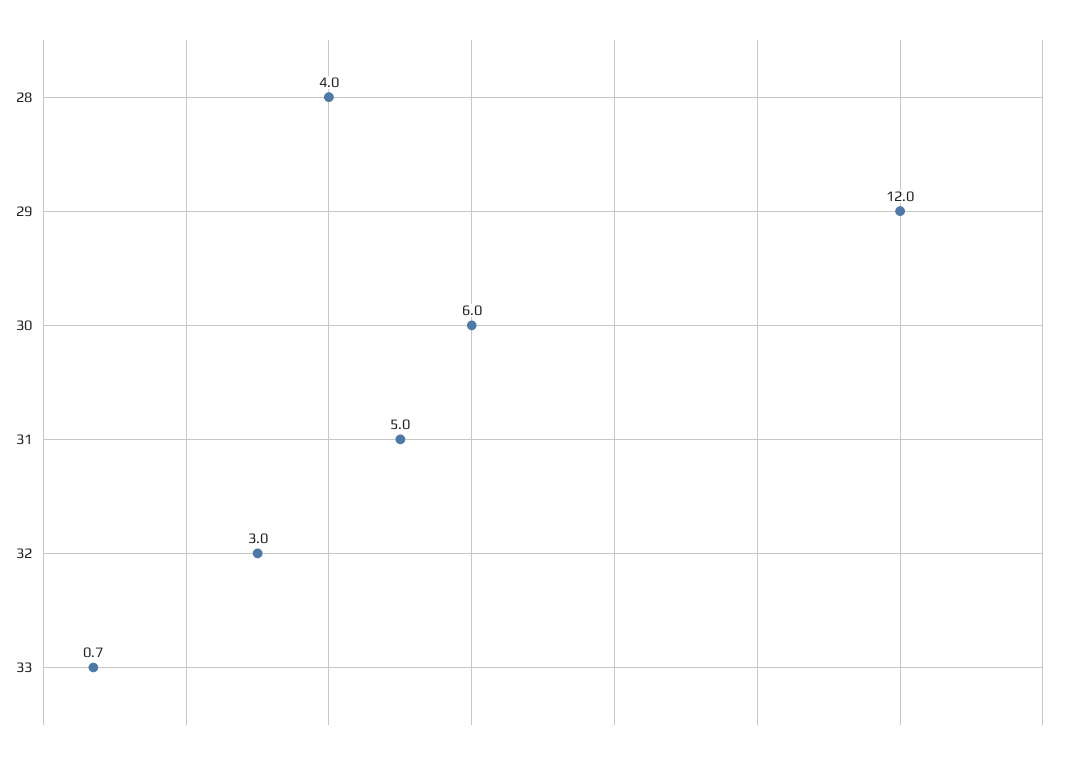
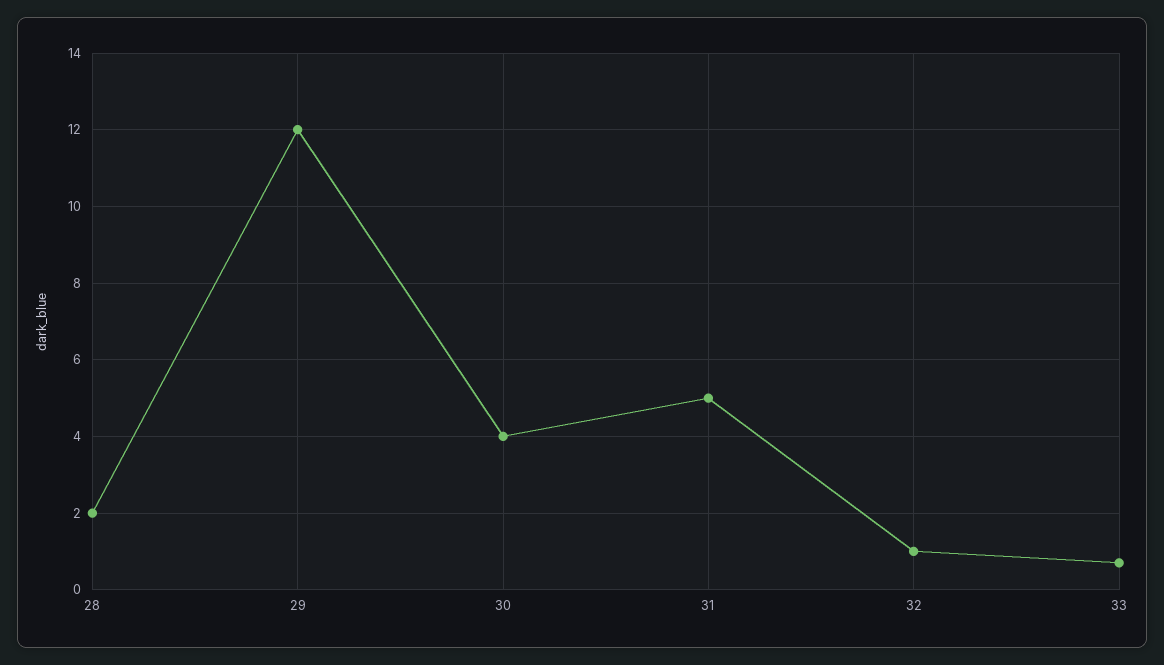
  {
-   "28": 4,
+   "28": 2,
    "29": 12,
-   "30": 6,
+   "30": 4,
    "31": 5,
-   "32": 3,
+   "32": 1,
    "33": 0.7
  }

